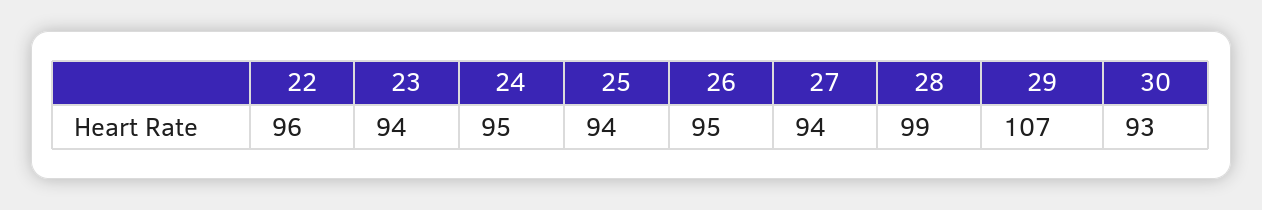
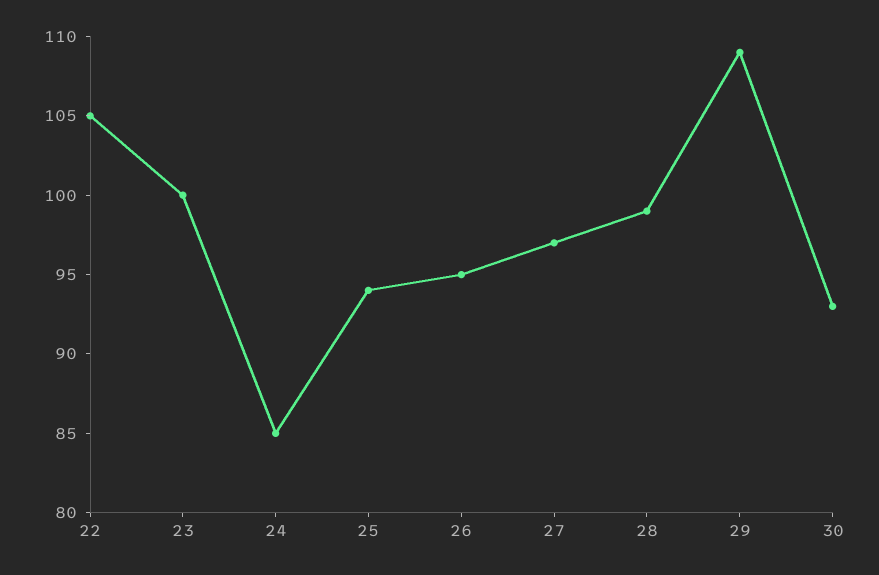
  {
-   "22": 96,
+   "22": 105,
-   "23": 94,
+   "23": 100,
-   "24": 95,
+   "24": 85,
    "25": 94,
    "26": 95,
-   "27": 94,
+   "27": 97,
    "28": 99,
-   "29": 107,
+   "29": 109,
    "30": 93
  }

